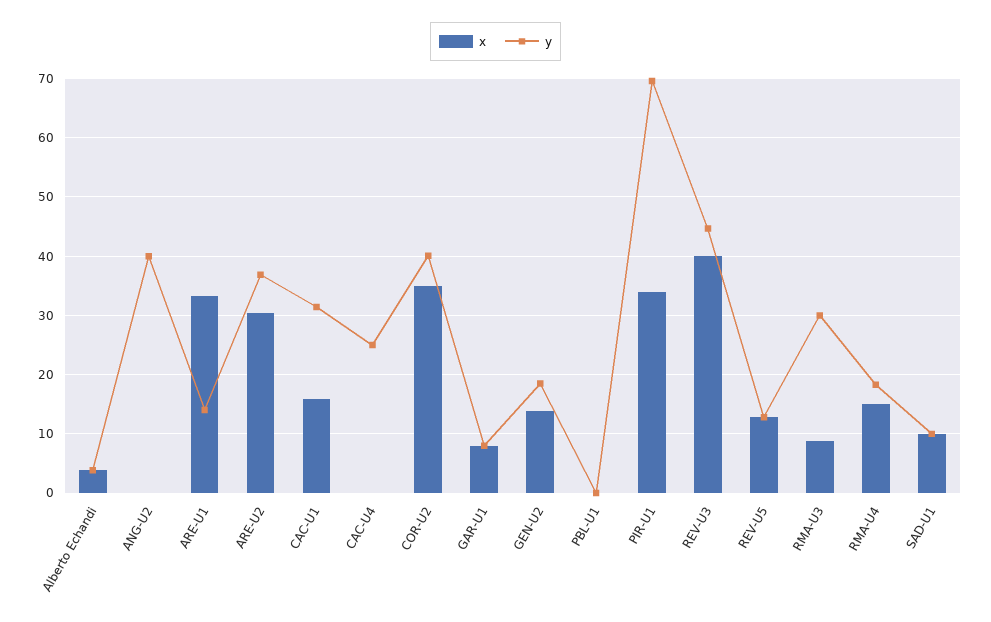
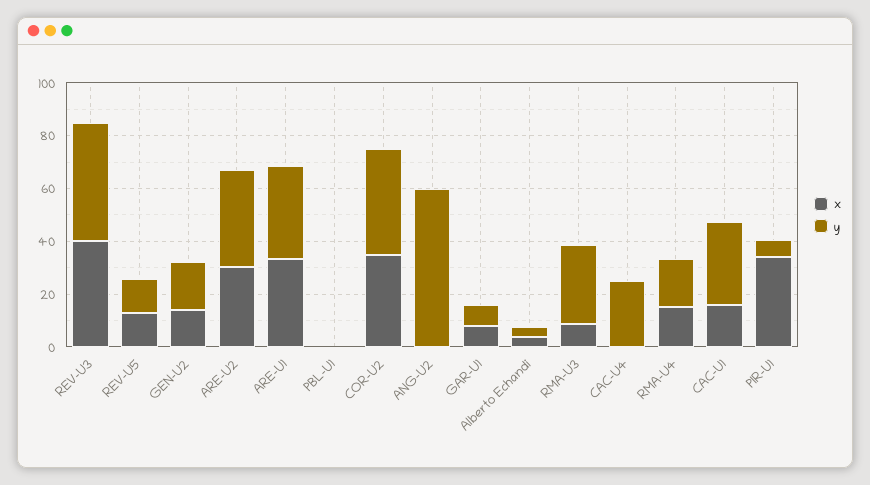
  {
    "x": {
      "Alberto Echandi": 4,
      "ANG-U2": 0,
      "ARE-U1": 34,
      "ARE-U2": 30,
      "CAC-U1": 16,
      "CAC-U4": 0,
      "COR-U2": 36,
      "GAR-U1": 8,
      "GEN-U2": 14,
      "PBL-U1": 0,
      "PIR-U1": 34,
      "REV-U3": 40,
      "REV-U5": 12,
      "RMA-U3": 8,
-     "RMA-U4": 16,
+     "RMA-U4": 16
-     "SAD-U1": 10
    },
    "y": {
      "Alberto Echandi": 4,
-     "ANG-U2": 40,
+     "ANG-U2": 60,
-     "ARE-U1": 14,
+     "ARE-U1": 35,
      "ARE-U2": 36,
      "CAC-U1": 32,
      "CAC-U4": 26,
      "COR-U2": 40,
      "GAR-U1": 8,
      "GEN-U2": 18,
      "PBL-U1": 0,
-     "PIR-U1": 70,
+     "PIR-U1": 5,
      "REV-U3": 44,
      "REV-U5": 12,
      "RMA-U3": 30,
-     "RMA-U4": 18,
+     "RMA-U4": 18
-     "SAD-U1": 10
    }
  }

